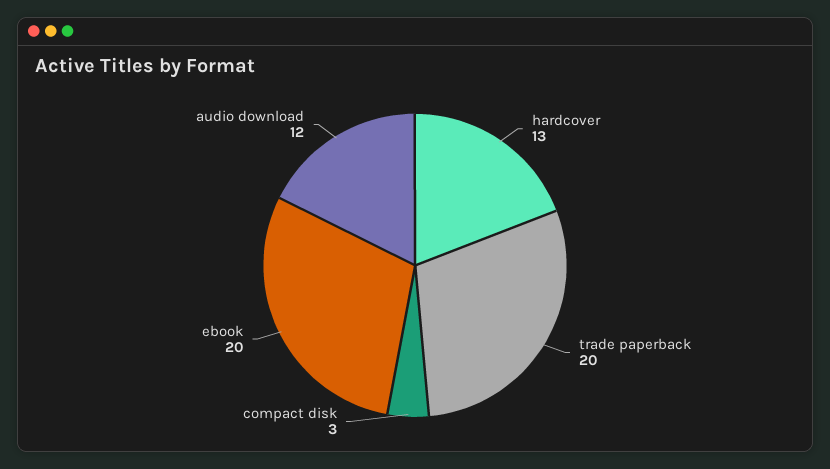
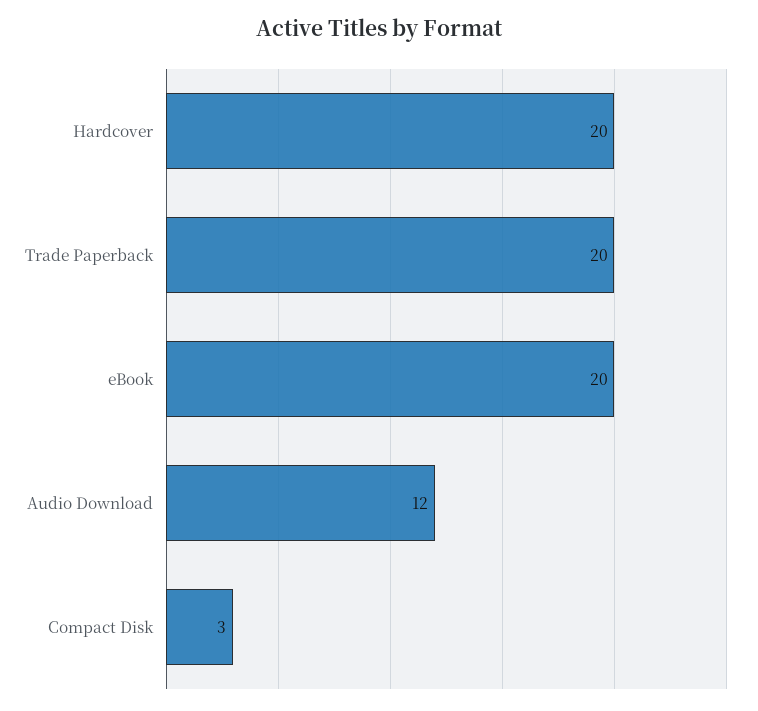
  {
-   "hardcover": 13,
+   "hardcover": 20,
    "trade paperback": 20,
    "compact disk": 3,
    "ebook": 20,
    "audio download": 12
  }

